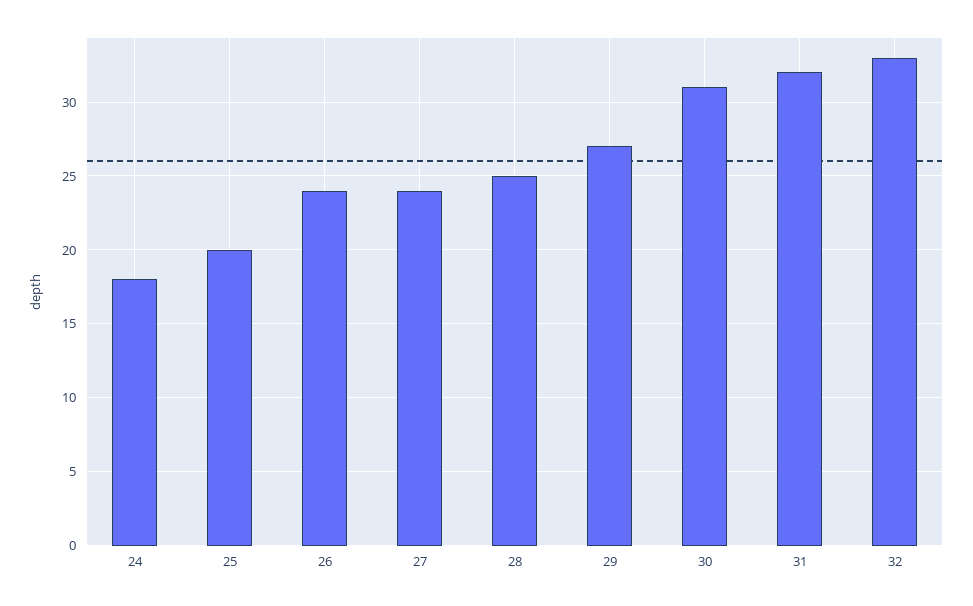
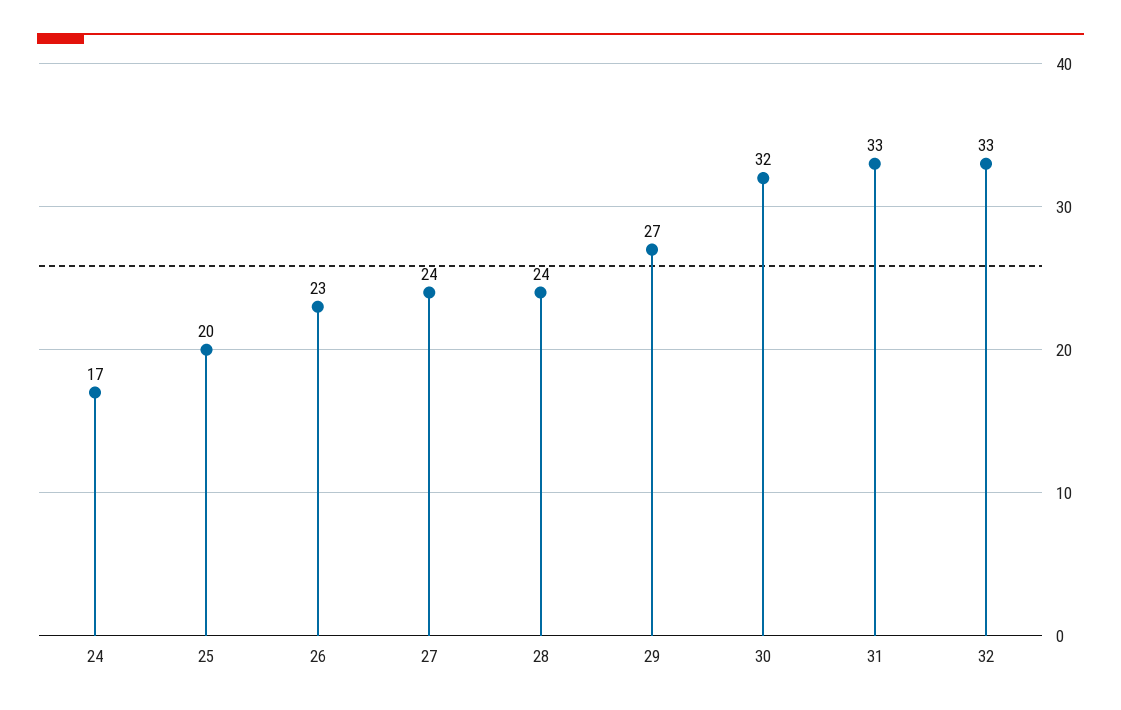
  {
-   "24": 18,
+   "24": 17,
    "25": 20,
-   "26": 24,
+   "26": 23,
    "27": 24,
-   "28": 25,
+   "28": 24,
    "29": 27,
-   "30": 31,
+   "30": 32,
-   "31": 32,
+   "31": 33,
    "32": 33
  }

